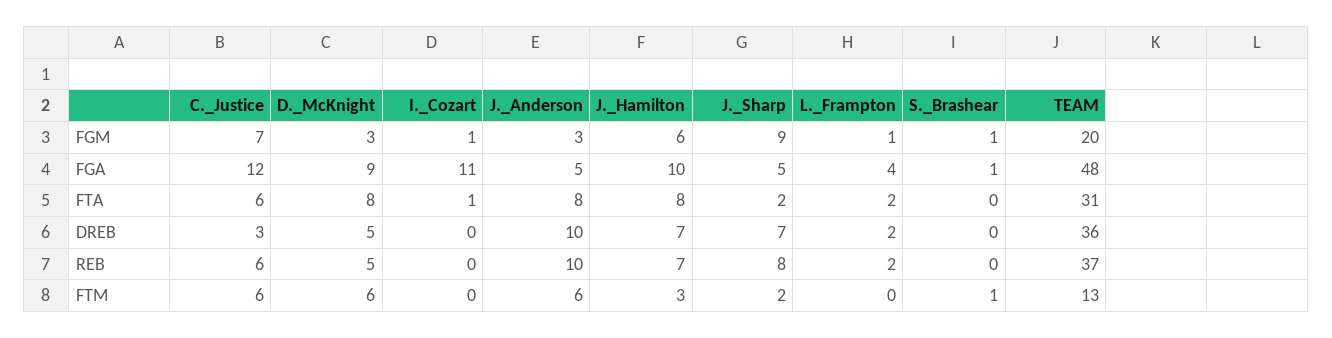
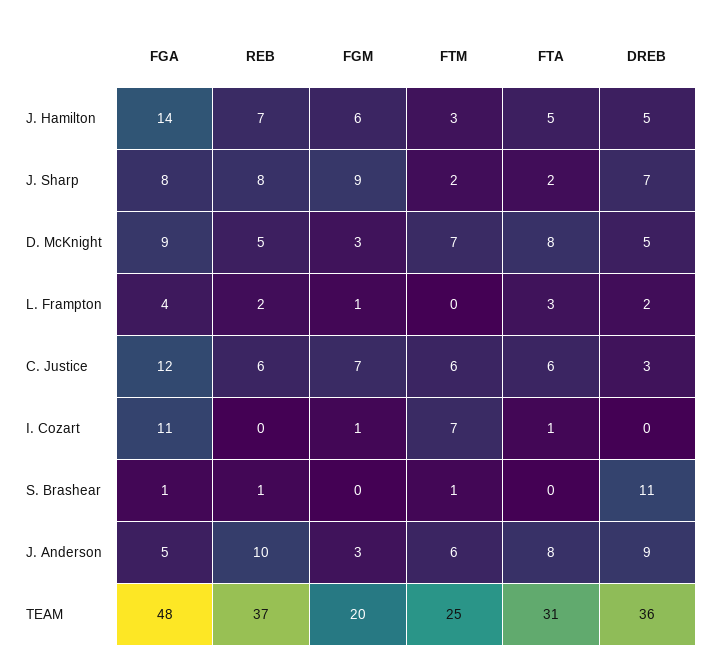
  {
    "C._Justice": {
      "FGM": 7,
      "FGA": 12,
      "FTA": 6,
      "DREB": 3,
      "REB": 6,
      "FTM": 6
    },
    "D._McKnight": {
      "FGM": 3,
      "FGA": 9,
      "FTA": 8,
      "DREB": 5,
      "REB": 5,
-     "FTM": 6
+     "FTM": 7
    },
    "I._Cozart": {
      "FGM": 1,
      "FGA": 11,
      "FTA": 1,
      "DREB": 0,
      "REB": 0,
-     "FTM": 0
+     "FTM": 7
    },
    "J._Anderson": {
      "FGM": 3,
      "FGA": 5,
      "FTA": 8,
-     "DREB": 10,
+     "DREB": 9,
      "REB": 10,
      "FTM": 6
    },
    "J._Hamilton": {
      "FGM": 6,
-     "FGA": 10,
+     "FGA": 14,
-     "FTA": 8,
+     "FTA": 5,
-     "DREB": 7,
+     "DREB": 5,
      "REB": 7,
      "FTM": 3
    },
    "J._Sharp": {
      "FGM": 9,
-     "FGA": 5,
+     "FGA": 8,
      "FTA": 2,
      "DREB": 7,
      "REB": 8,
      "FTM": 2
    },
    "L._Frampton": {
      "FGM": 1,
      "FGA": 4,
-     "FTA": 2,
+     "FTA": 3,
      "DREB": 2,
      "REB": 2,
      "FTM": 0
    },
    "S._Brashear": {
-     "FGM": 1,
+     "FGM": 0,
      "FGA": 1,
      "FTA": 0,
-     "DREB": 0,
+     "DREB": 11,
-     "REB": 0,
+     "REB": 1,
      "FTM": 1
    },
    "TEAM": {
      "FGM": 20,
      "FGA": 48,
      "FTA": 31,
      "DREB": 36,
      "REB": 37,
-     "FTM": 13
+     "FTM": 25
    }
  }

